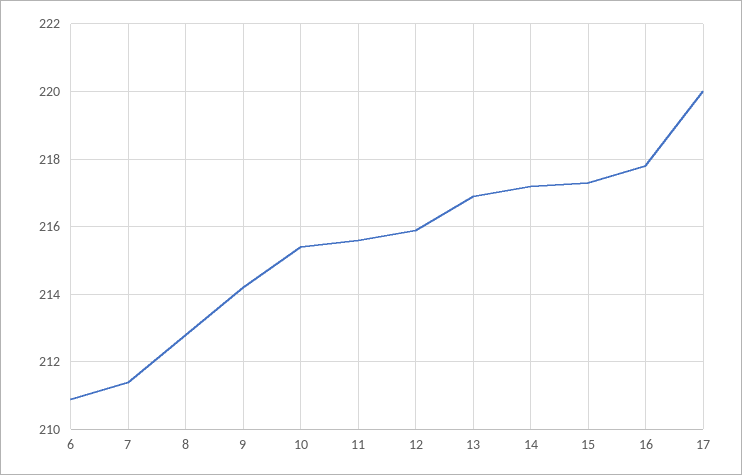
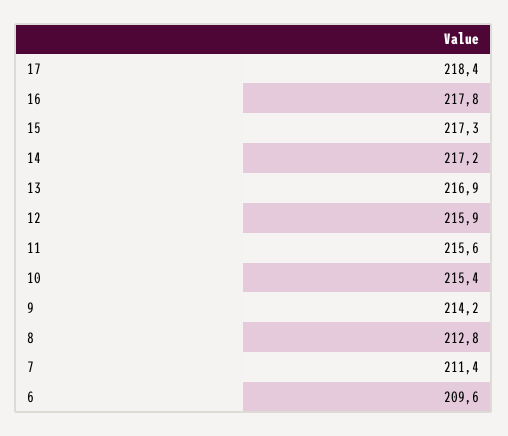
  {
-   "6": 211,
+   "6": 209.6,
    "7": 211.4,
    "8": 212.8,
    "9": 214.2,
    "10": 215.4,
    "11": 215.6,
    "12": 215.9,
    "13": 216.9,
    "14": 217.2,
    "15": 217.3,
    "16": 217.8,
-   "17": 220
+   "17": 218.4
  }

